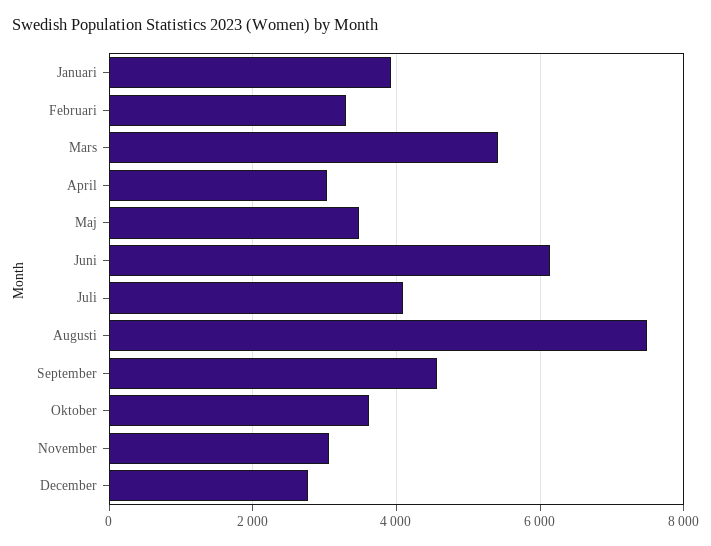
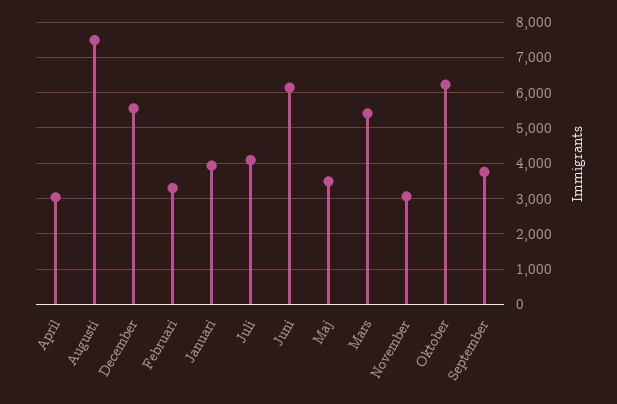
  {
    "Januari": 4000,
    "Februari": 3200,
    "Mars": 5400,
    "April": 3000,
    "Maj": 3400,
    "Juni": 6200,
    "Juli": 4000,
    "Augusti": 7400,
-   "September": 4600,
+   "September": 3800,
-   "Oktober": 3600,
+   "Oktober": 6200,
    "November": 3000,
-   "December": 2800
+   "December": 5600
  }

